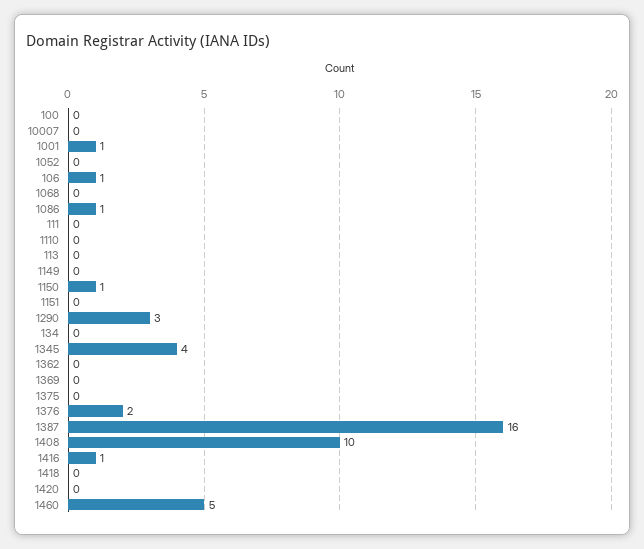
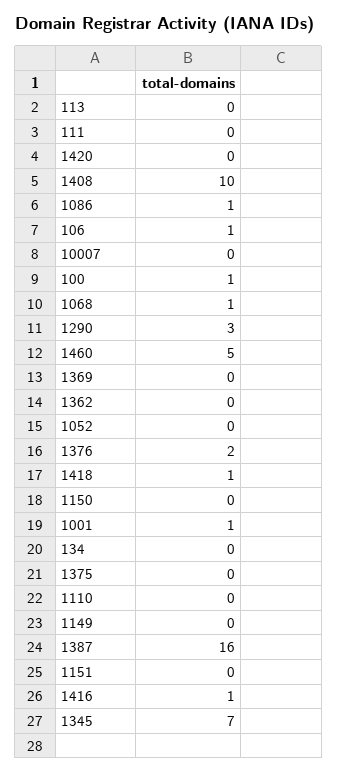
  {
-   "100": 0,
+   "100": 1,
    "10007": 0,
    "1001": 1,
    "1052": 0,
    "106": 1,
-   "1068": 0,
+   "1068": 1,
    "1086": 1,
    "111": 0,
    "1110": 0,
    "113": 0,
    "1149": 0,
-   "1150": 1,
+   "1150": 0,
    "1151": 0,
    "1290": 3,
    "134": 0,
-   "1345": 4,
+   "1345": 7,
    "1362": 0,
    "1369": 0,
    "1375": 0,
    "1376": 2,
    "1387": 16,
    "1408": 10,
    "1416": 1,
-   "1418": 0,
+   "1418": 1,
    "1420": 0,
    "1460": 5
  }

